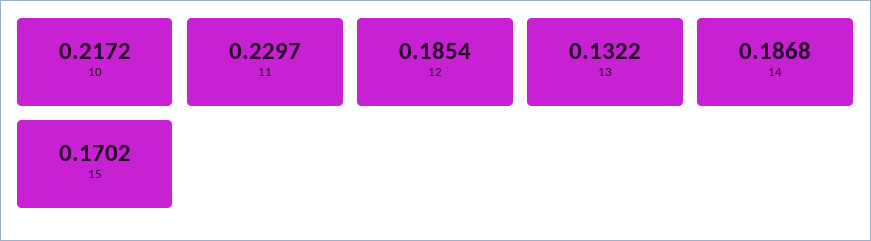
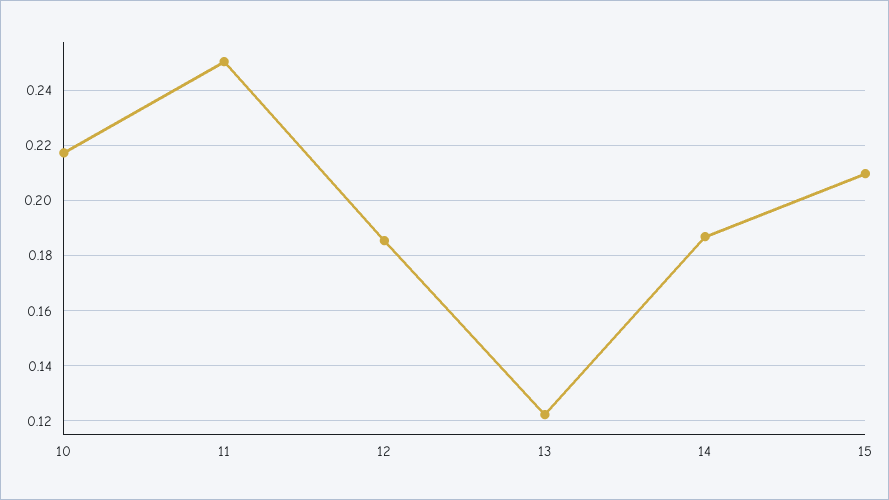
  {
    "10": 0.2172,
-   "11": 0.2297,
+   "11": 0.25,
    "12": 0.1854,
-   "13": 0.1322,
+   "13": 0.1225,
    "14": 0.1868,
-   "15": 0.1702
+   "15": 0.21
  }

